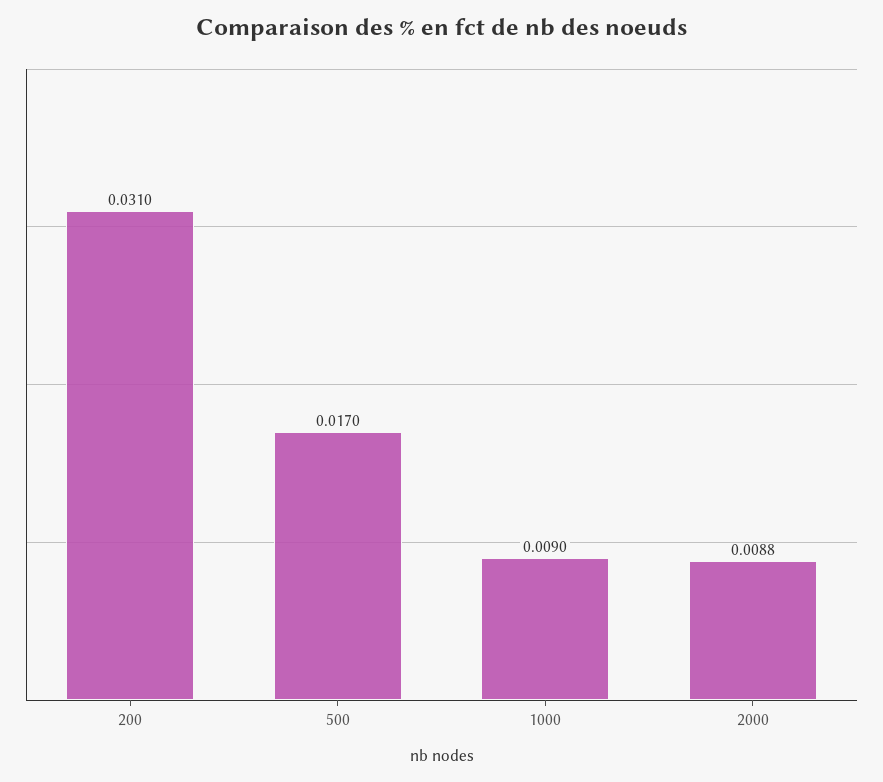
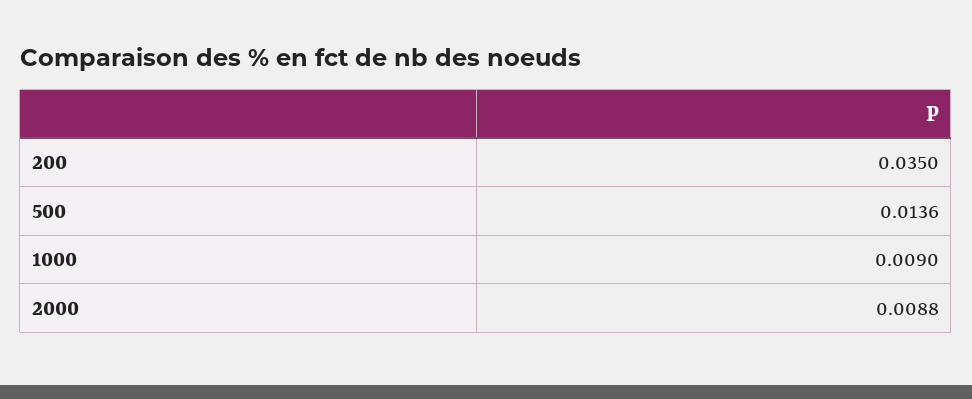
  {
-   "200": 0.031,
+   "200": 0.035,
-   "500": 0.017,
+   "500": 0.0136,
    "1000": 0.009,
    "2000": 0.0088
  }

